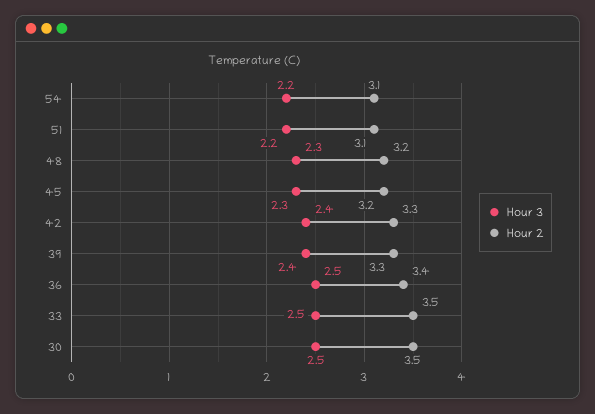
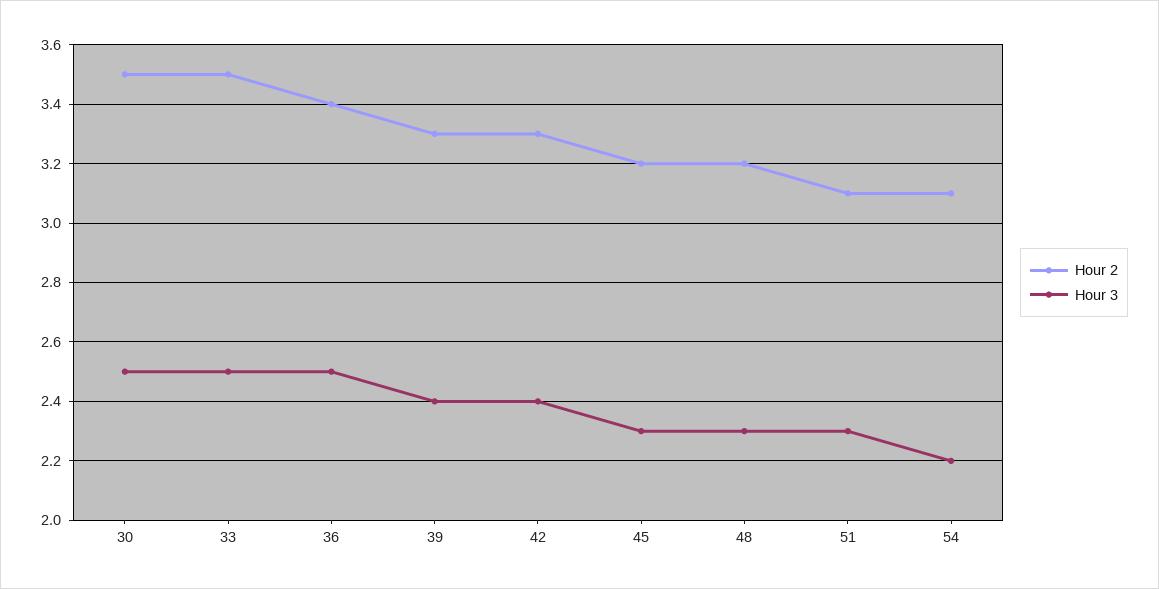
  {
    "Hour 3": {
      "54": 2.2,
-     "51": 2.2,
+     "51": 2.3,
      "48": 2.3,
      "45": 2.3,
      "42": 2.4,
      "39": 2.4,
      "36": 2.5,
      "33": 2.5,
      "30": 2.5
    },
    "Hour 2": {
      "54": 3.1,
      "51": 3.1,
      "48": 3.2,
      "45": 3.2,
      "42": 3.3,
      "39": 3.3,
      "36": 3.4,
      "33": 3.5,
      "30": 3.5
    }
  }

